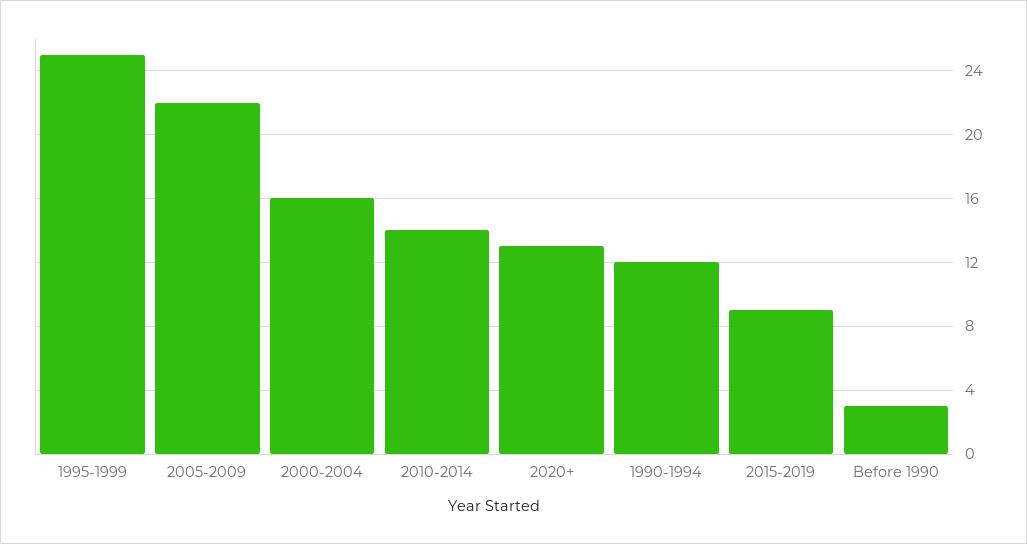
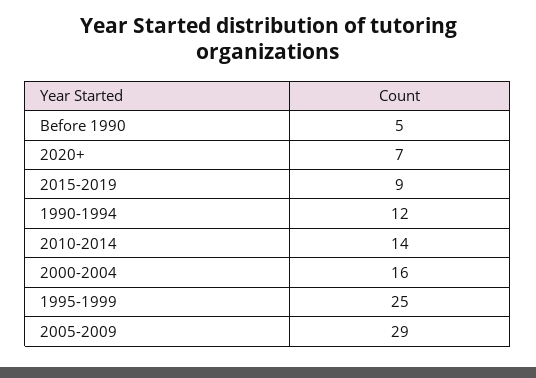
  {
    "1995-1999": 25,
-   "2005-2009": 22,
+   "2005-2009": 29,
    "2000-2004": 16,
    "2010-2014": 14,
-   "2020+": 13,
+   "2020+": 7,
    "1990-1994": 12,
    "2015-2019": 9,
-   "Before 1990": 3
+   "Before 1990": 5
  }

